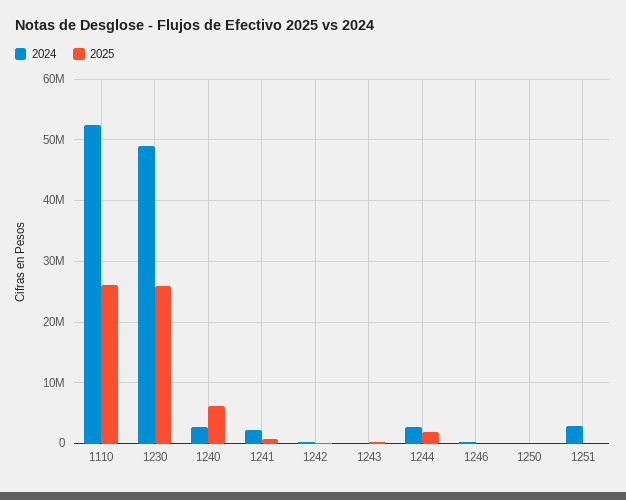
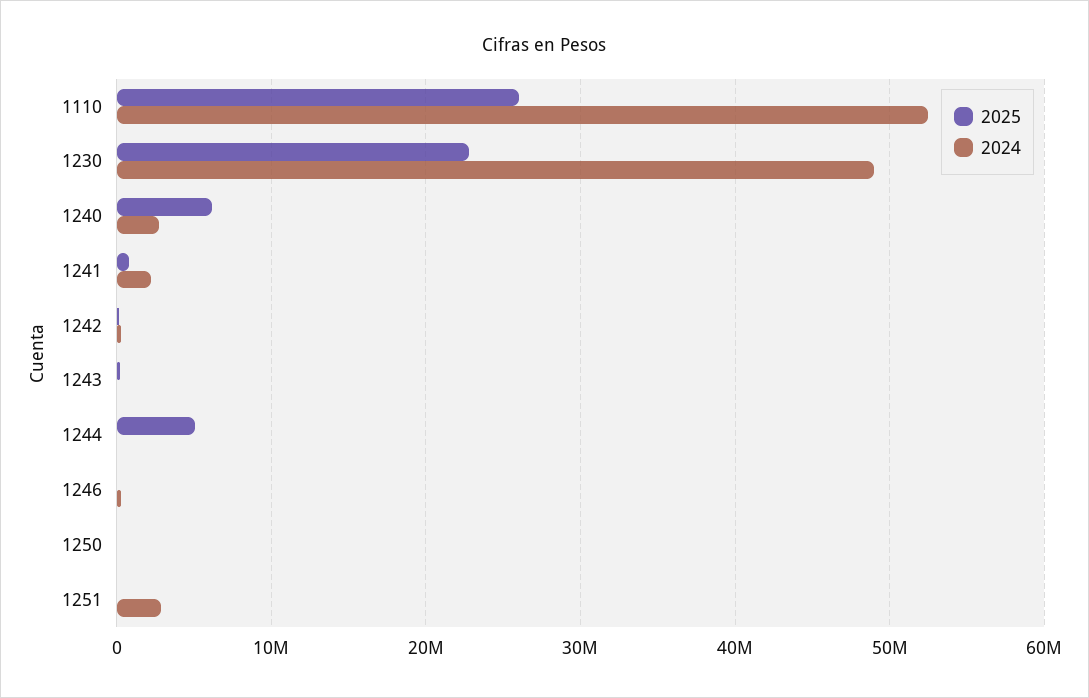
  {
    "2024": {
      "1110": 53000000,
      "1230": 49000000,
      "1240": 3000000,
      "1241": 2000000,
      "1242": 0,
      "1243": 0,
-     "1244": 3000000,
+     "1244": 0,
      "1246": 0,
      "1250": 0,
      "1251": 3000000
    },
    "2025": {
      "1110": 26000000,
-     "1230": 26000000,
+     "1230": 23000000,
      "1240": 6000000,
      "1241": 1000000,
      "1242": 0,
      "1243": 0,
-     "1244": 2000000,
+     "1244": 5000000,
      "1246": 0,
      "1250": 0,
      "1251": 0
    }
  }

